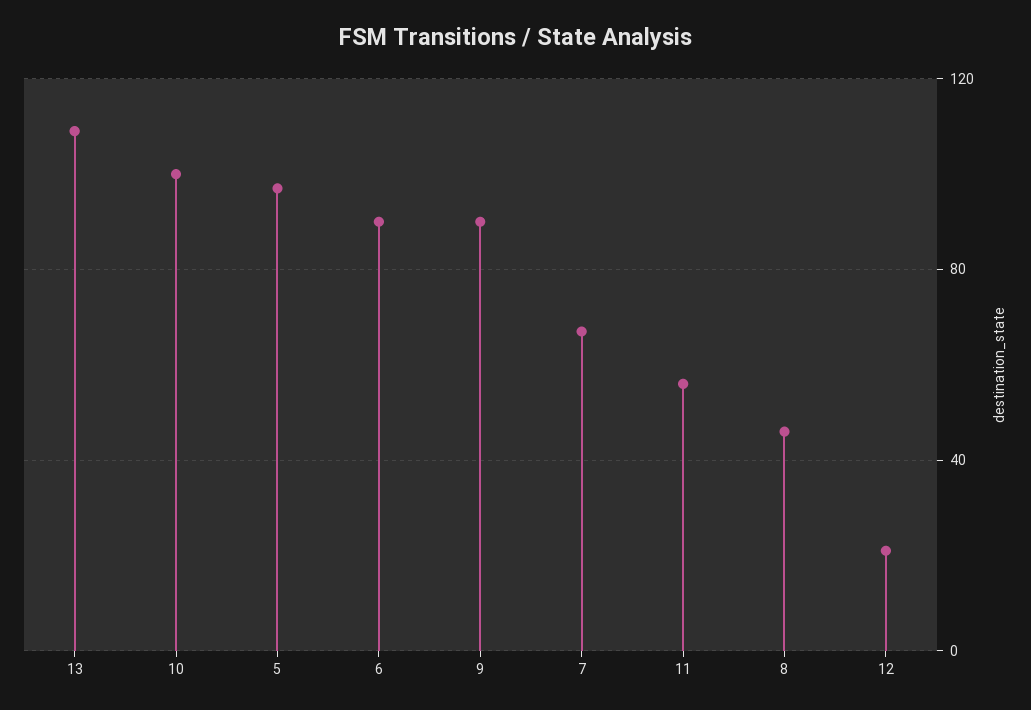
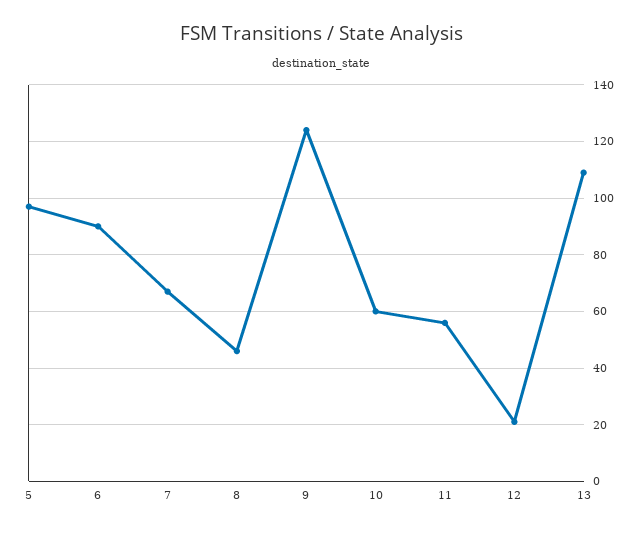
  {
    "13": 110,
-   "10": 100,
+   "10": 60,
    "5": 95,
    "6": 90,
-   "9": 90,
+   "9": 125,
    "7": 65,
    "11": 55,
    "8": 45,
    "12": 20
  }

